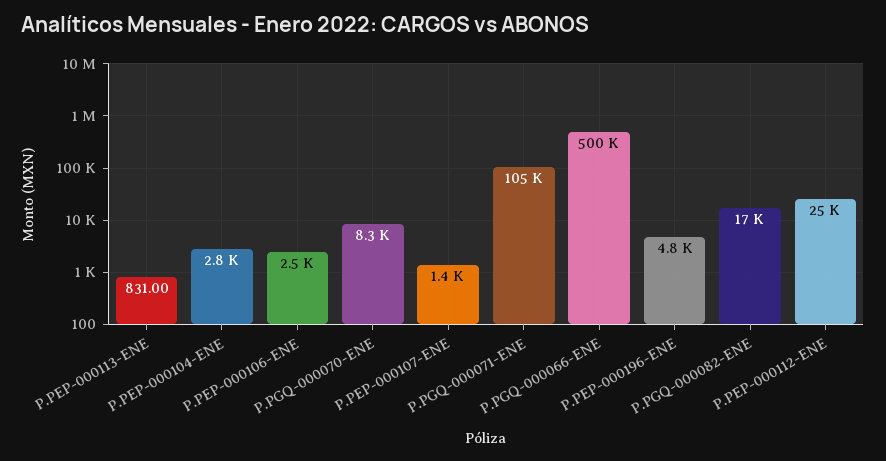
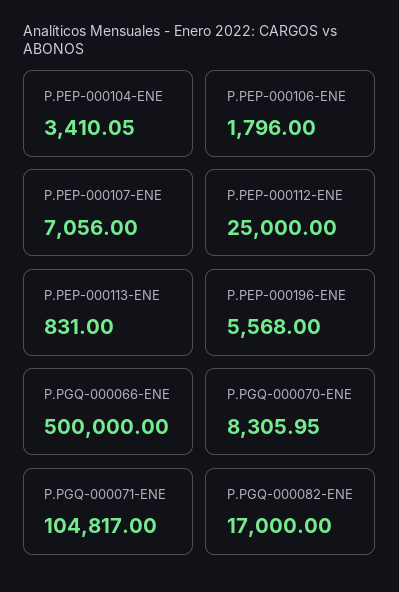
  {
    "P.PEP-000113-ENE": 831,
-   "P.PEP-000104-ENE": 2800,
+   "P.PEP-000104-ENE": 3410.05,
-   "P.PEP-000106-ENE": 2500,
+   "P.PEP-000106-ENE": 1796,
    "P.PGQ-000070-ENE": 8305.95,
-   "P.PEP-000107-ENE": 1400,
+   "P.PEP-000107-ENE": 7056,
    "P.PGQ-000071-ENE": 104817,
    "P.PGQ-000066-ENE": 500000,
-   "P.PEP-000196-ENE": 4800,
+   "P.PEP-000196-ENE": 5568,
    "P.PGQ-000082-ENE": 17000,
    "P.PEP-000112-ENE": 25000
  }

